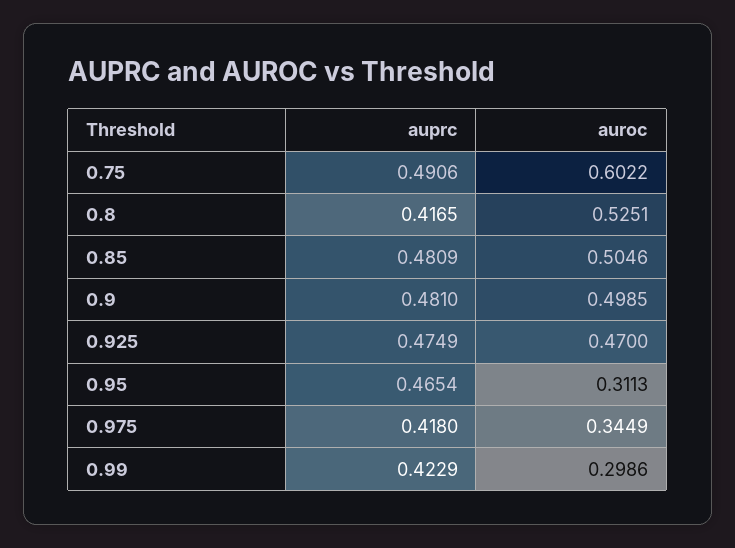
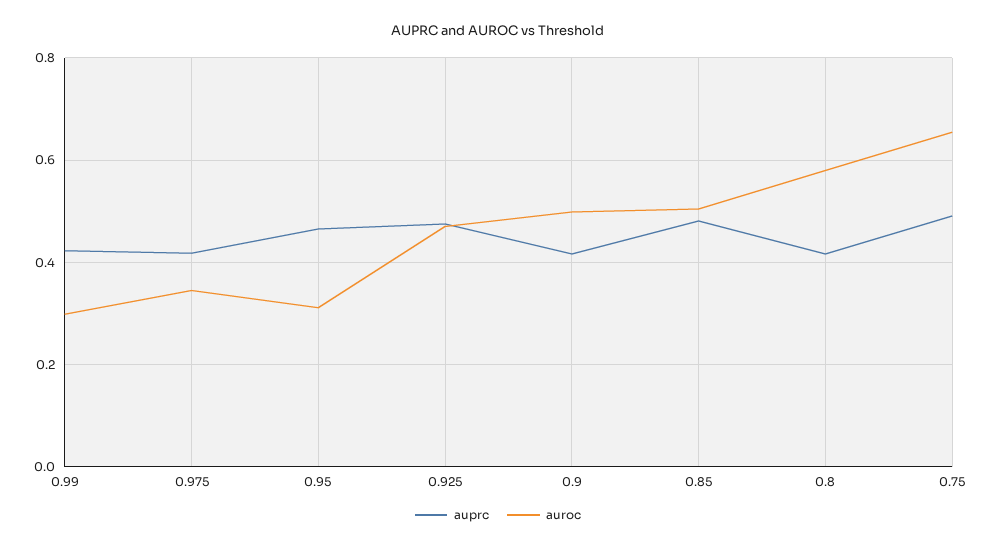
  {
    "auprc": {
      "0.75": 0.4906,
      "0.8": 0.4165,
      "0.85": 0.4809,
-     "0.9": 0.481,
+     "0.9": 0.42,
      "0.925": 0.4749,
      "0.95": 0.4654,
      "0.975": 0.418,
      "0.99": 0.4229
    },
    "auroc": {
-     "0.75": 0.6022,
+     "0.75": 0.66,
-     "0.8": 0.5251,
+     "0.8": 0.58,
      "0.85": 0.5046,
      "0.9": 0.4985,
      "0.925": 0.47,
      "0.95": 0.3113,
      "0.975": 0.3449,
      "0.99": 0.2986
    }
  }

